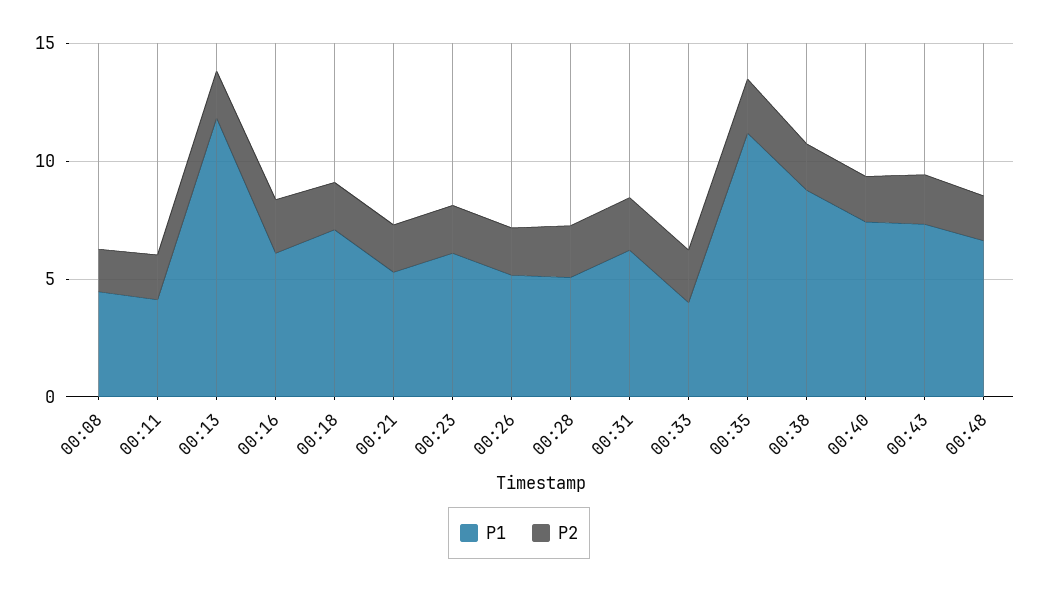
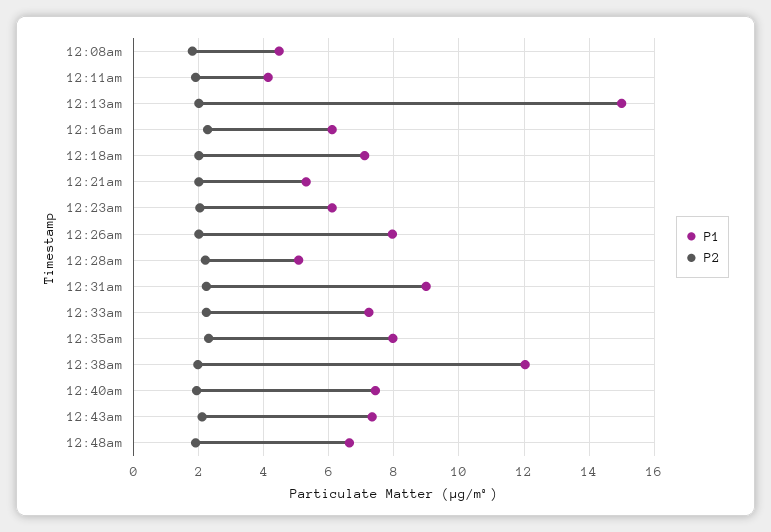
  {
    "P1": {
      "00:08": 4.4,
      "00:11": 4.2,
-     "00:13": 12,
+     "00:13": 15,
      "00:16": 6.2,
      "00:18": 7.2,
      "00:21": 5.4,
      "00:23": 6.2,
-     "00:26": 5,
+     "00:26": 8,
      "00:28": 5,
-     "00:31": 6,
+     "00:31": 9,
-     "00:33": 4,
+     "00:33": 7.2,
-     "00:35": 11,
+     "00:35": 8,
-     "00:38": 9,
+     "00:38": 12,
      "00:40": 7.4,
      "00:43": 7.4,
      "00:48": 6.6
    },
    "P2": {
      "00:08": 1.8,
      "00:11": 2,
      "00:13": 2,
      "00:16": 2.2,
      "00:18": 2,
      "00:21": 2,
      "00:23": 2,
      "00:26": 2,
      "00:28": 2.2,
      "00:31": 2.2,
      "00:33": 2.2,
      "00:35": 2.4,
      "00:38": 2,
      "00:40": 2,
      "00:43": 2.2,
      "00:48": 2
    }
  }

